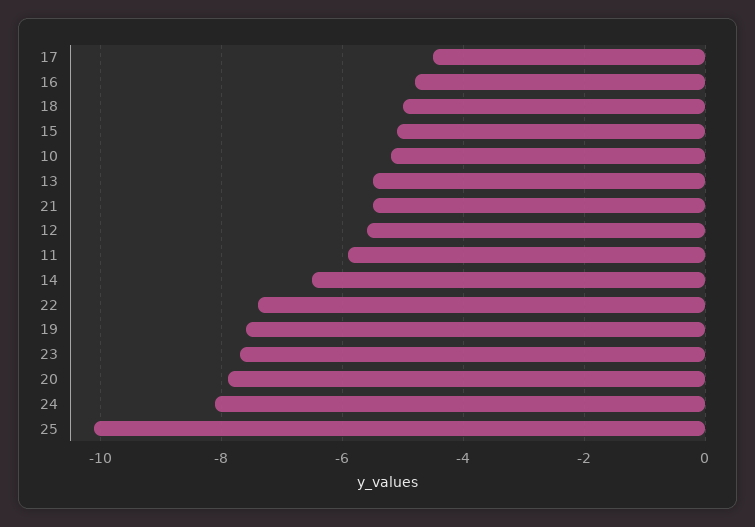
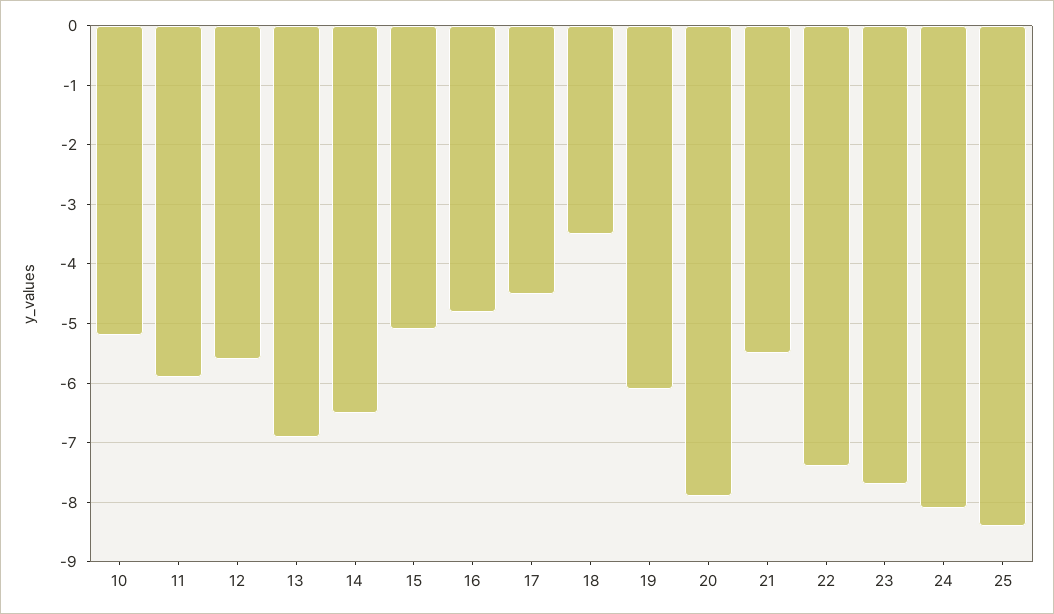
  {
    "17": -4.5,
    "16": -5,
-   "18": -5,
+   "18": -3.5,
    "15": -5,
    "10": -5,
-   "13": -5.5,
+   "13": -7,
    "21": -5.5,
    "12": -5.5,
    "11": -6,
    "14": -6.5,
    "22": -7.5,
-   "19": -7.5,
+   "19": -6,
    "23": -7.5,
    "20": -8,
    "24": -8,
-   "25": -10
+   "25": -8.5
  }

